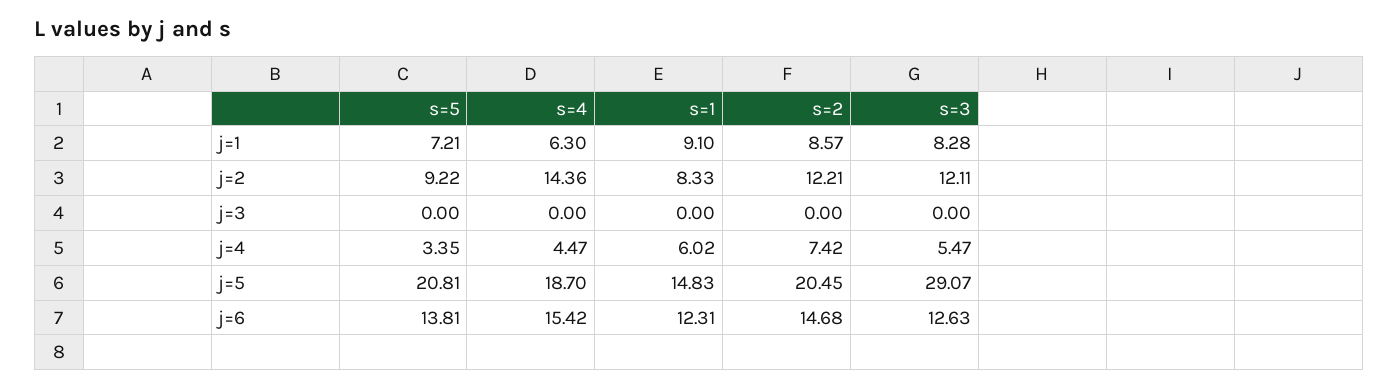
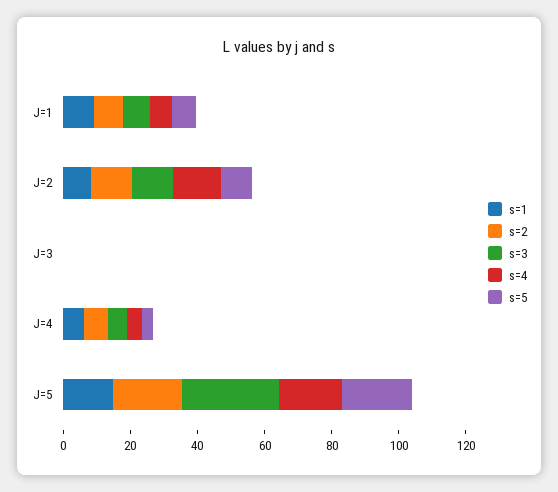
  {
    "s=5": {
      "j=1": 7.21,
      "j=2": 9.22,
      "j=3": 0,
      "j=4": 3.35,
-     "j=5": 20.81,
+     "j=5": 20.81
-     "j=6": 13.81
    },
    "s=4": {
      "j=1": 6.3,
      "j=2": 14.36,
      "j=3": 0,
      "j=4": 4.47,
-     "j=5": 18.7,
+     "j=5": 18.7
-     "j=6": 15.42
    },
    "s=1": {
      "j=1": 9.1,
      "j=2": 8.33,
      "j=3": 0,
      "j=4": 6.02,
-     "j=5": 14.83,
+     "j=5": 14.83
-     "j=6": 12.31
    },
    "s=2": {
      "j=1": 8.57,
      "j=2": 12.21,
      "j=3": 0,
      "j=4": 7.42,
-     "j=5": 20.45,
+     "j=5": 20.45
-     "j=6": 14.68
    },
    "s=3": {
      "j=1": 8.28,
      "j=2": 12.11,
      "j=3": 0,
      "j=4": 5.47,
-     "j=5": 29.07,
+     "j=5": 29.07
-     "j=6": 12.63
    }
  }

